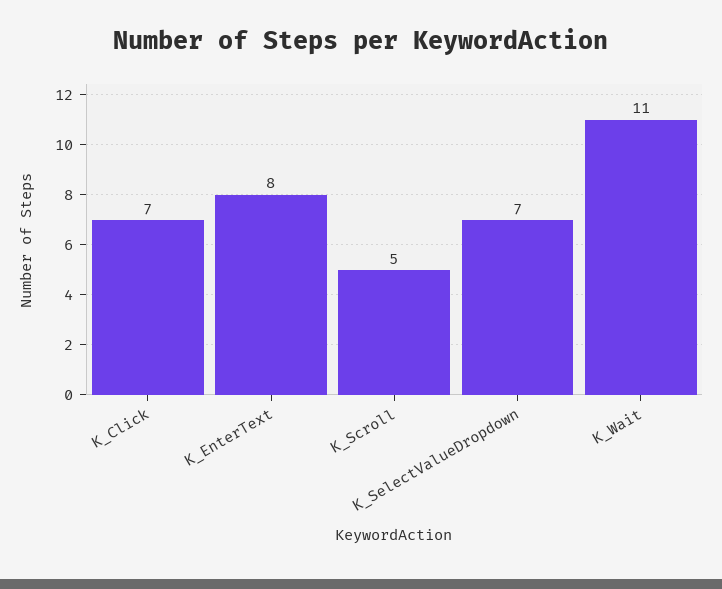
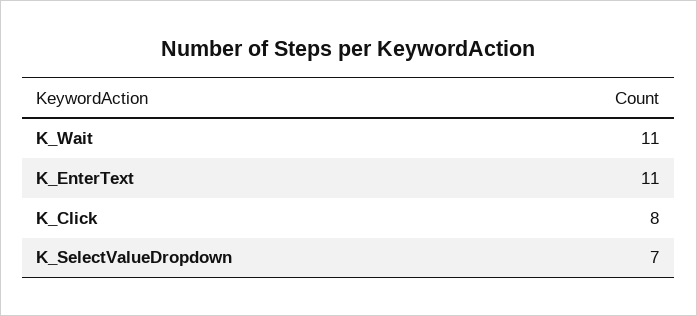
  {
-   "K_Click": 7,
+   "K_Click": 8,
-   "K_EnterText": 8,
+   "K_EnterText": 11,
-   "K_Scroll": 5,
    "K_SelectValueDropdown": 7,
    "K_Wait": 11
  }

